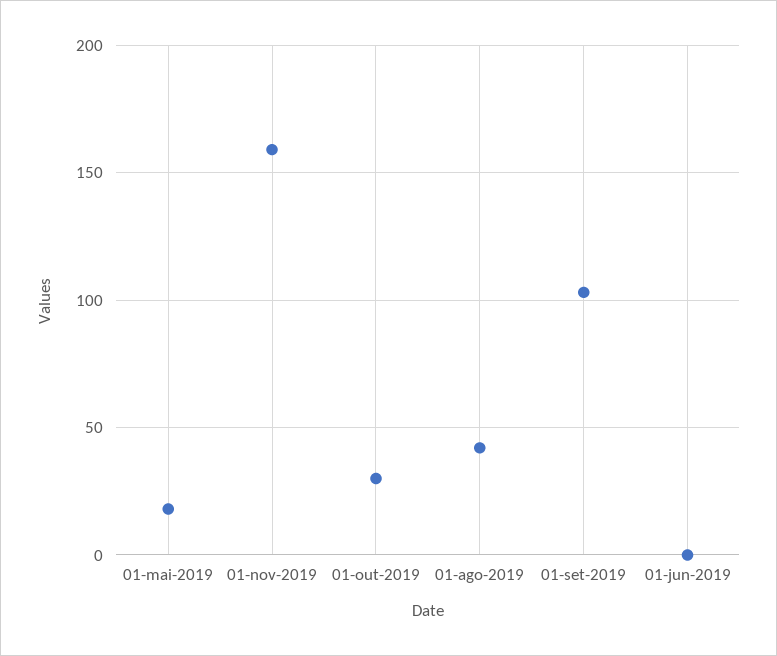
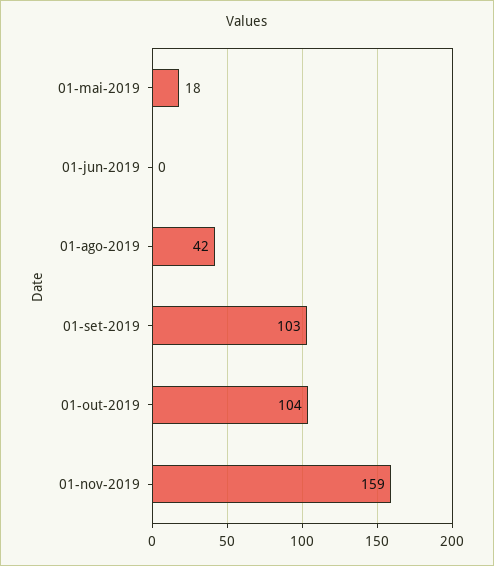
  {
    "01-mai-2019": 18,
    "01-nov-2019": 159,
-   "01-out-2019": 30,
+   "01-out-2019": 104,
    "01-ago-2019": 42,
    "01-set-2019": 103,
    "01-jun-2019": 0
  }

